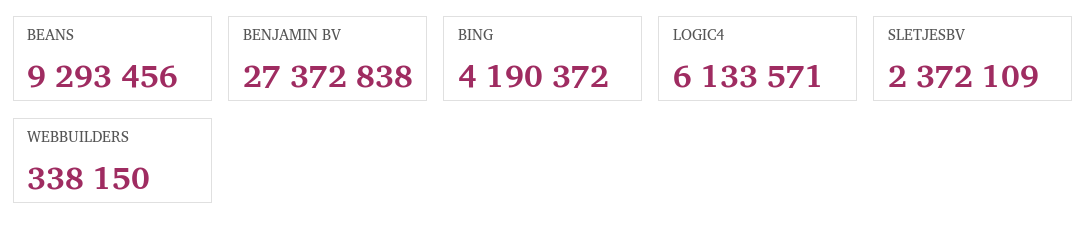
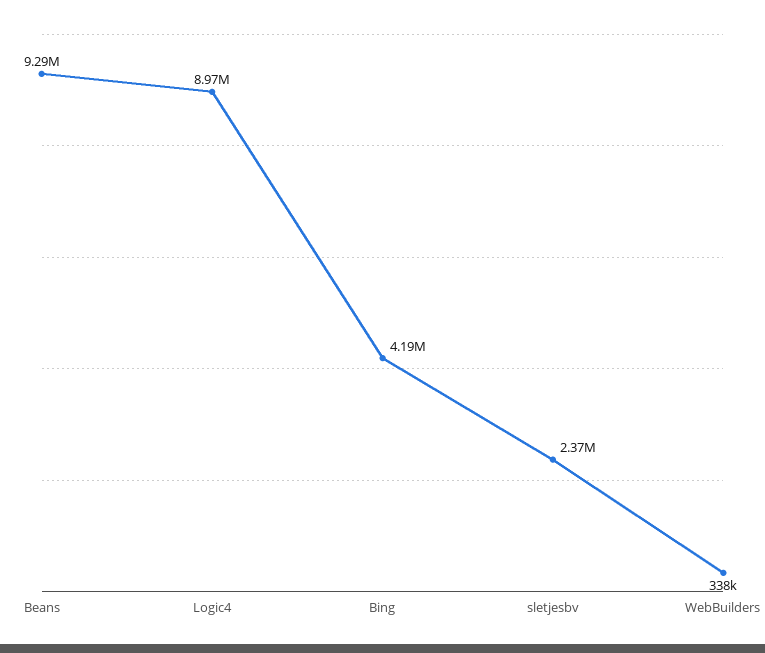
  {
    "BEANS": 9293456,
-   "BENJAMIN BV": 27372838,
    "BING": 4190372,
-   "LOGIC4": 6133571,
+   "LOGIC4": 8970000,
    "SLETJESBV": 2372109,
    "WEBBUILDERS": 338150
  }

